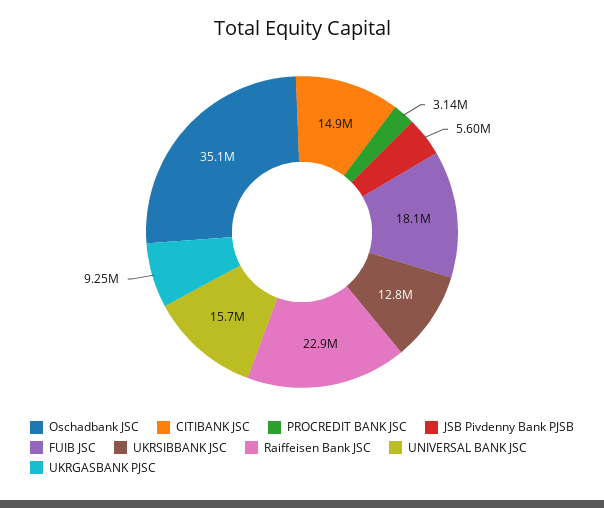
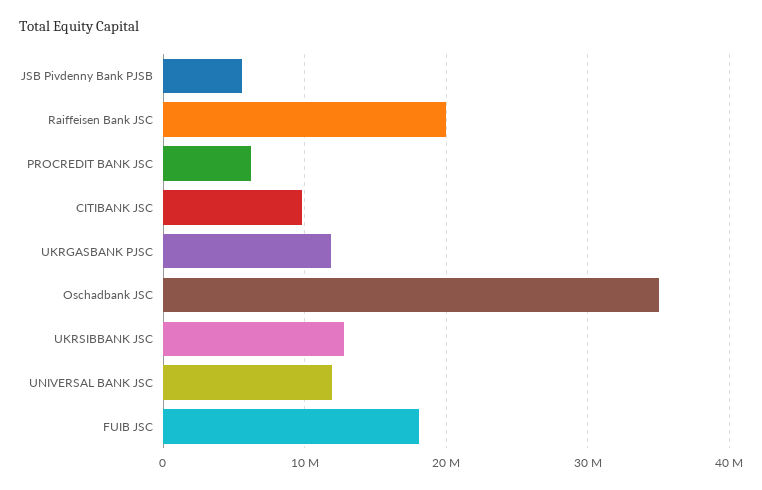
  {
    "Oschadbank JSC": 35100000,
-   "CITIBANK JSC": 14900000,
+   "CITIBANK JSC": 10000000,
-   "PROCREDIT BANK JSC": 3140000,
+   "PROCREDIT BANK JSC": 6000000,
    "JSB Pivdenny Bank PJSB": 5600000,
    "FUIB JSC": 18100000,
    "UKRSIBBANK JSC": 12800000,
-   "Raiffeisen Bank JSC": 22900000,
+   "Raiffeisen Bank JSC": 20000000,
-   "UNIVERSAL BANK JSC": 15700000,
+   "UNIVERSAL BANK JSC": 12000000,
-   "UKRGASBANK PJSC": 9250000
+   "UKRGASBANK PJSC": 12000000
  }

